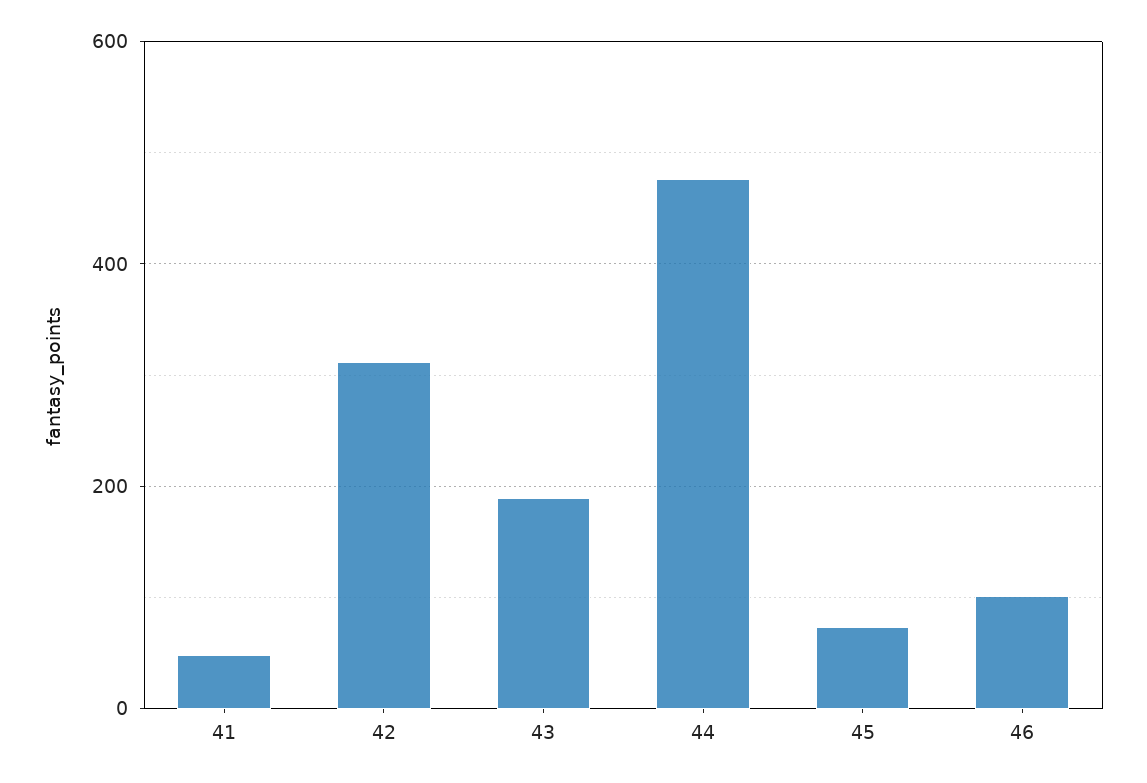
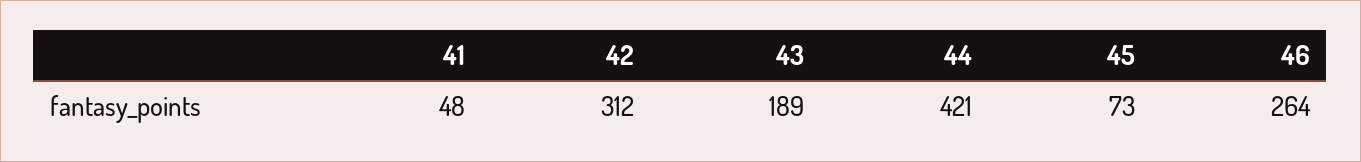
  {
    "41": 48,
    "42": 312,
    "43": 189,
-   "44": 480,
+   "44": 421,
    "45": 73,
-   "46": 100
+   "46": 264
  }

